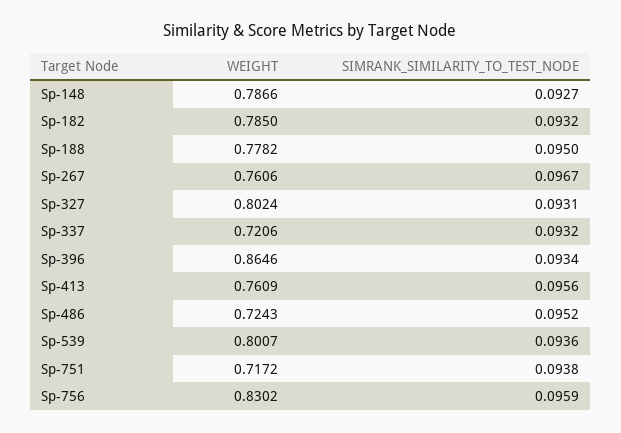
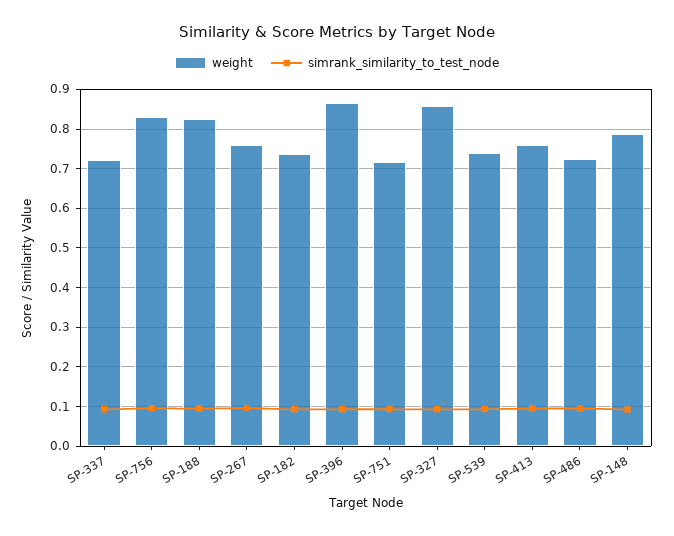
  {
    "WEIGHT": {
      "Sp-148": 0.7866,
-     "Sp-182": 0.785,
+     "Sp-182": 0.74,
-     "Sp-188": 0.7782,
+     "Sp-188": 0.82,
      "Sp-267": 0.7606,
-     "Sp-327": 0.8024,
+     "Sp-327": 0.86,
      "Sp-337": 0.7206,
      "Sp-396": 0.8646,
      "Sp-413": 0.7609,
      "Sp-486": 0.7243,
-     "Sp-539": 0.8007,
+     "Sp-539": 0.74,
      "Sp-751": 0.7172,
      "Sp-756": 0.8302
    },
    "SIMRANK_SIMILARITY_TO_TEST_NODE": {
      "Sp-148": 0.0927,
      "Sp-182": 0.0932,
      "Sp-188": 0.095,
      "Sp-267": 0.0967,
      "Sp-327": 0.0931,
      "Sp-337": 0.0932,
      "Sp-396": 0.0934,
      "Sp-413": 0.0956,
      "Sp-486": 0.0952,
      "Sp-539": 0.0936,
      "Sp-751": 0.0938,
      "Sp-756": 0.0959
    }
  }

